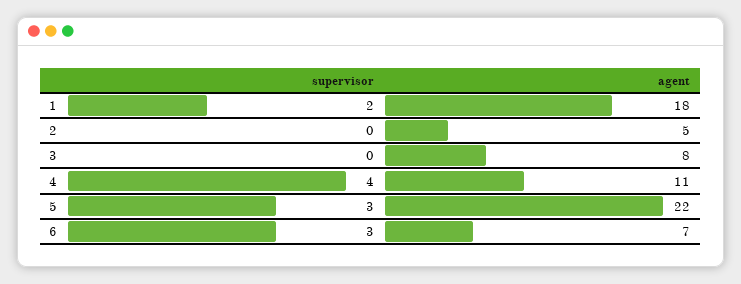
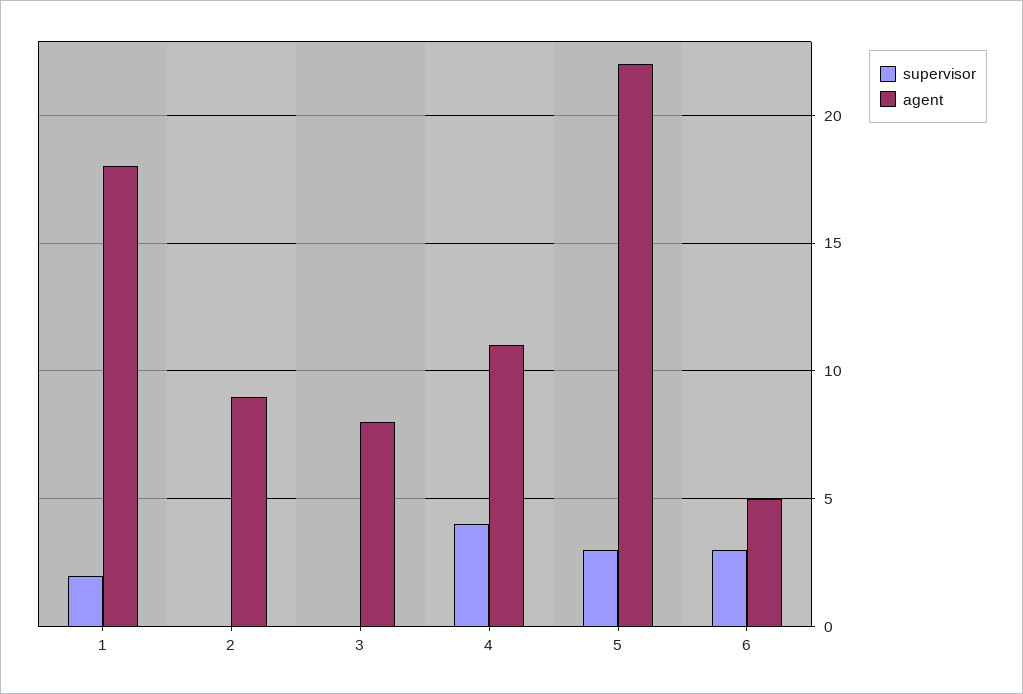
  {
    "supervisor": {
      "1": 2,
      "2": 0,
      "3": 0,
      "4": 4,
      "5": 3,
      "6": 3
    },
    "agent": {
      "1": 18,
-     "2": 5,
+     "2": 9,
      "3": 8,
      "4": 11,
      "5": 22,
-     "6": 7
+     "6": 5
    }
  }

